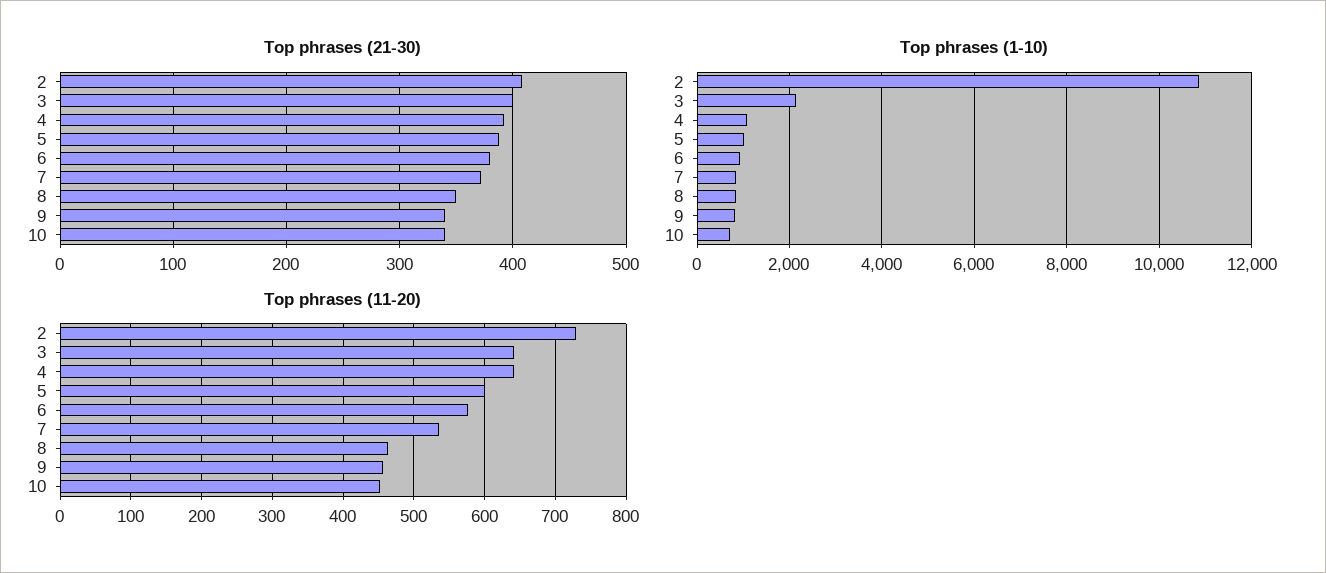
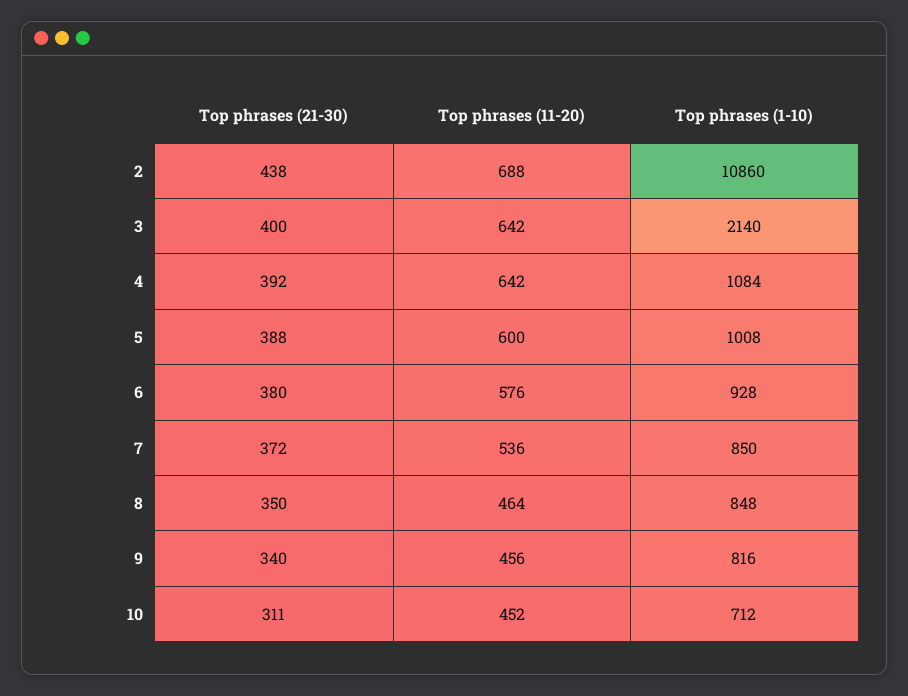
  {
    "Top phrases (21-30)": {
-     "2": 410,
+     "2": 438,
      "3": 400,
      "4": 392,
      "5": 388,
      "6": 380,
      "7": 372,
      "8": 350,
      "9": 340,
-     "10": 340
+     "10": 311
    },
    "Top phrases (1-10)": {
      "2": 10860,
      "3": 2140,
      "4": 1084,
      "5": 1008,
      "6": 928,
      "7": 850,
      "8": 848,
      "9": 816,
      "10": 712
    },
    "Top phrases (11-20)": {
-     "2": 730,
+     "2": 688,
      "3": 642,
      "4": 642,
      "5": 600,
      "6": 576,
      "7": 536,
      "8": 464,
      "9": 456,
      "10": 452
    }
  }

